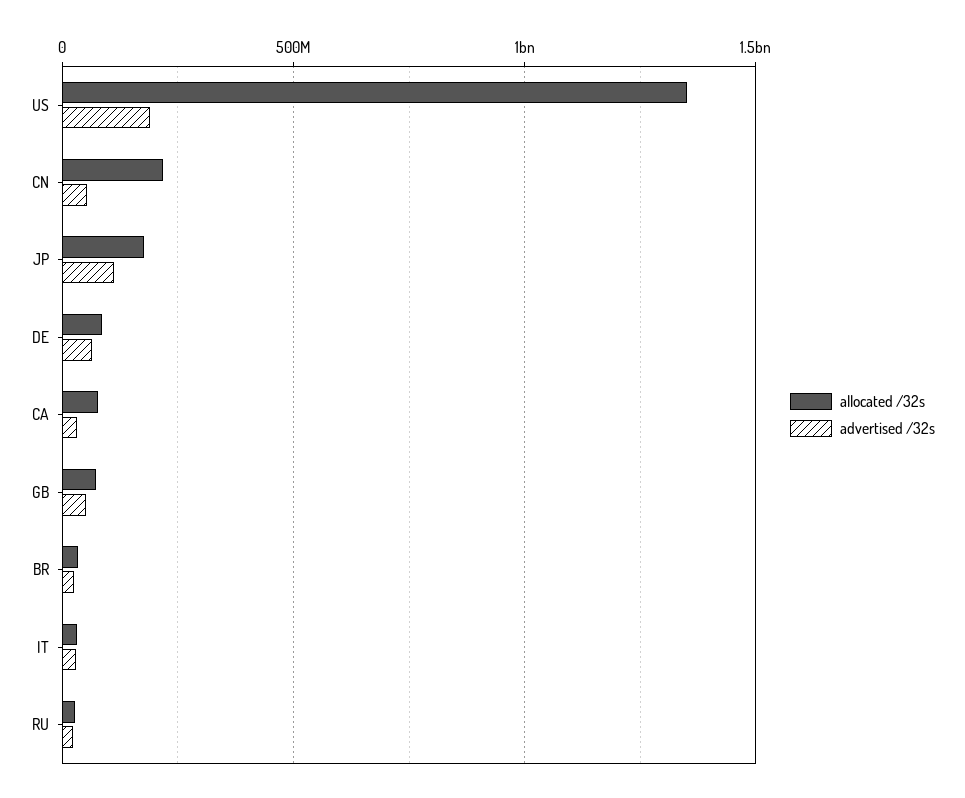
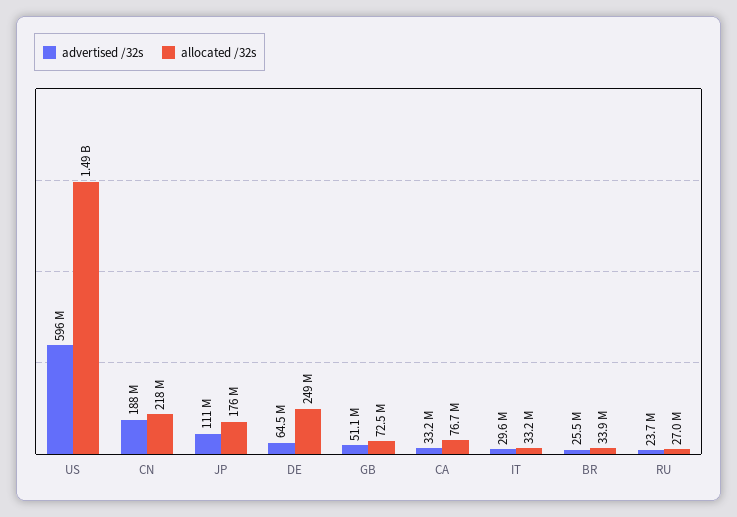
  {
    "allocated /32s": {
-     "US": 1350000000,
+     "US": 1490000000,
      "CN": 218000000,
      "JP": 176000000,
-     "DE": 100000000,
+     "DE": 249000000,
      "CA": 76700000,
      "GB": 72500000,
      "BR": 33900000,
      "IT": 33200000,
      "RU": 27000000
    },
    "advertised /32s": {
-     "US": 200000000,
+     "US": 596000000,
-     "CN": 50000000,
+     "CN": 188000000,
      "JP": 111000000,
      "DE": 64500000,
      "CA": 33200000,
      "GB": 51100000,
      "BR": 25500000,
      "IT": 29600000,
      "RU": 23700000
    }
  }

